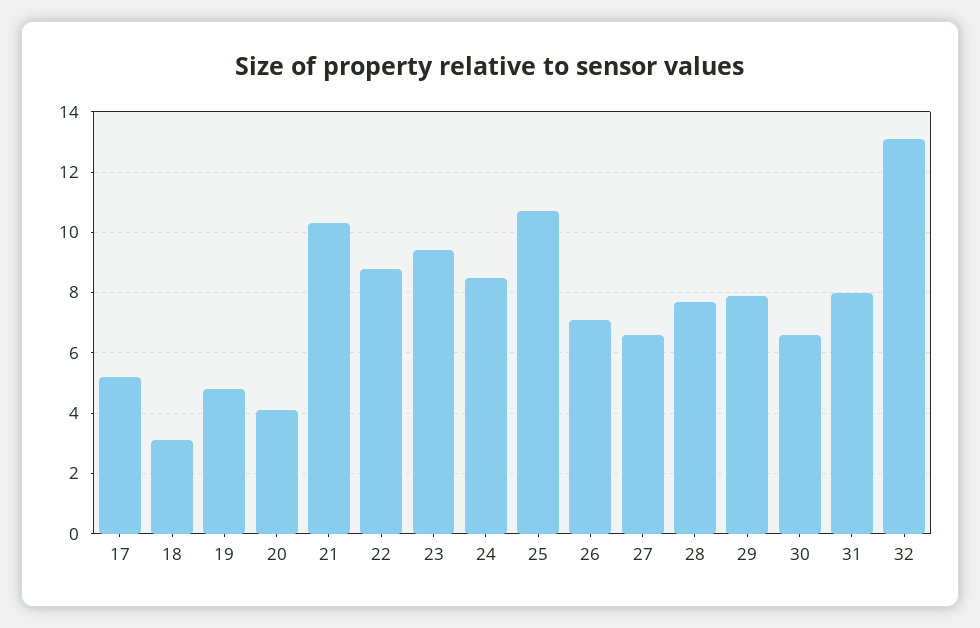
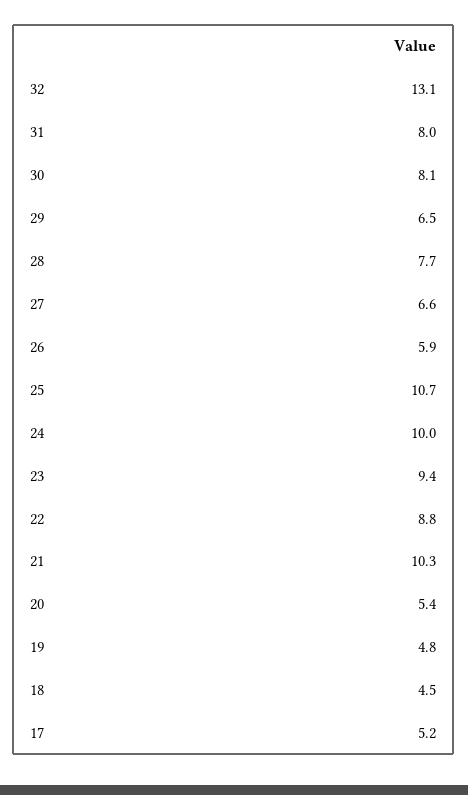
  {
    "17": 5.2,
-   "18": 3,
+   "18": 4.5,
    "19": 4.8,
-   "20": 4,
+   "20": 5.4,
    "21": 10.3,
    "22": 8.8,
    "23": 9.4,
-   "24": 8.5,
+   "24": 10,
    "25": 10.7,
-   "26": 7,
+   "26": 5.9,
    "27": 6.6,
    "28": 7.7,
-   "29": 8,
+   "29": 6.5,
-   "30": 6.5,
+   "30": 8.1,
    "31": 8,
    "32": 13.1
  }

